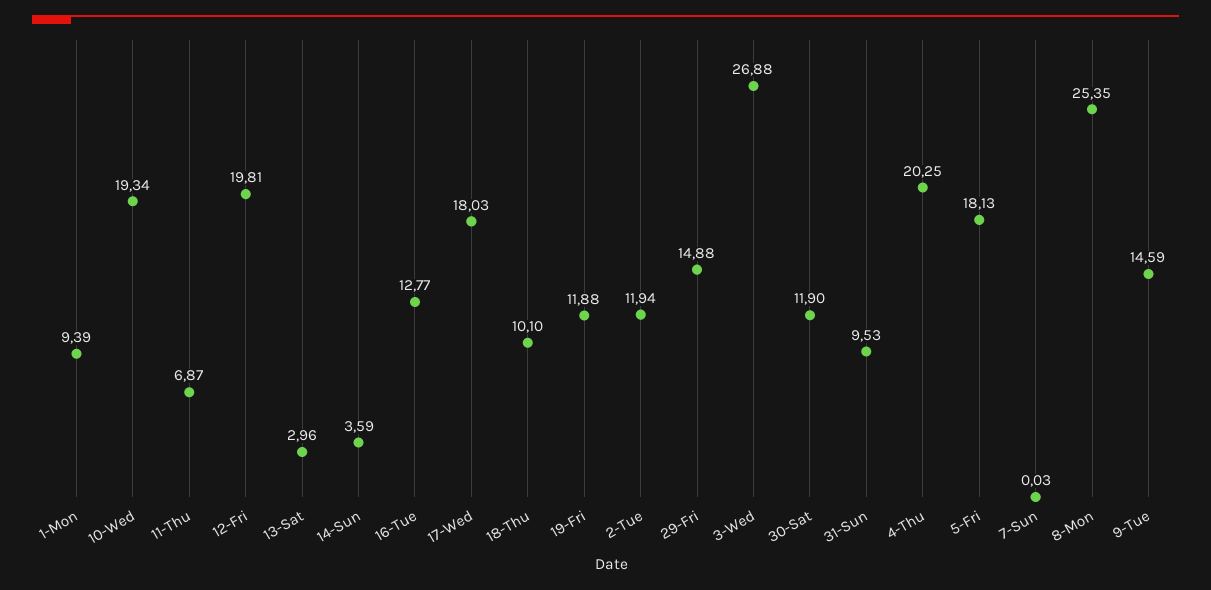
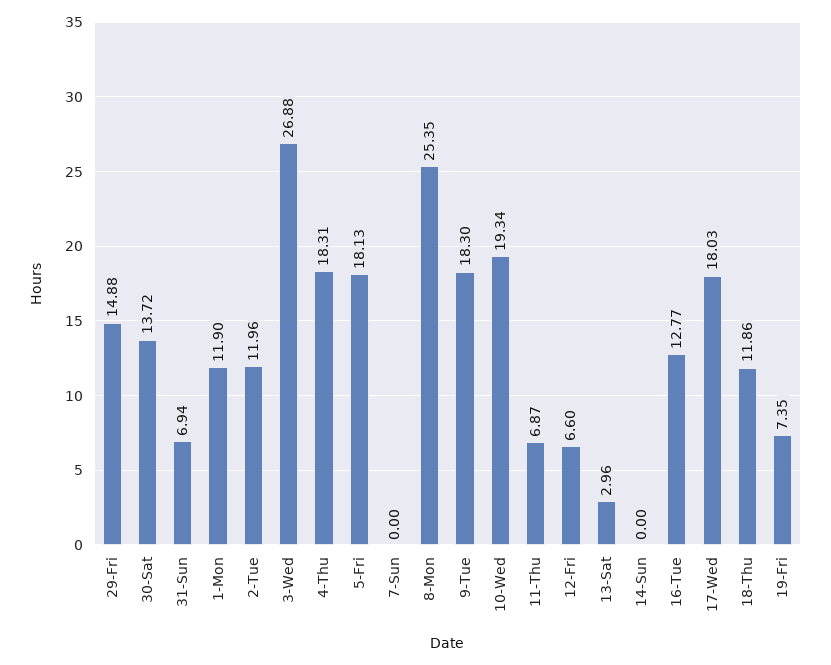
  {
-   "1-Mon": 9.39,
+   "1-Mon": 11.9,
    "10-Wed": 19.34,
    "11-Thu": 6.87,
-   "12-Fri": 19.81,
+   "12-Fri": 6.6,
    "13-Sat": 2.96,
-   "14-Sun": 3.59,
+   "14-Sun": 0,
    "16-Tue": 12.77,
    "17-Wed": 18.03,
-   "18-Thu": 10.1,
+   "18-Thu": 11.86,
-   "19-Fri": 11.88,
+   "19-Fri": 7.35,
-   "2-Tue": 11.94,
+   "2-Tue": 11.96,
    "29-Fri": 14.88,
    "3-Wed": 26.88,
-   "30-Sat": 11.9,
+   "30-Sat": 13.72,
-   "31-Sun": 9.53,
+   "31-Sun": 6.94,
-   "4-Thu": 20.25,
+   "4-Thu": 18.31,
    "5-Fri": 18.13,
-   "7-Sun": 0.03,
+   "7-Sun": 0,
    "8-Mon": 25.35,
-   "9-Tue": 14.59
+   "9-Tue": 18.3
  }

